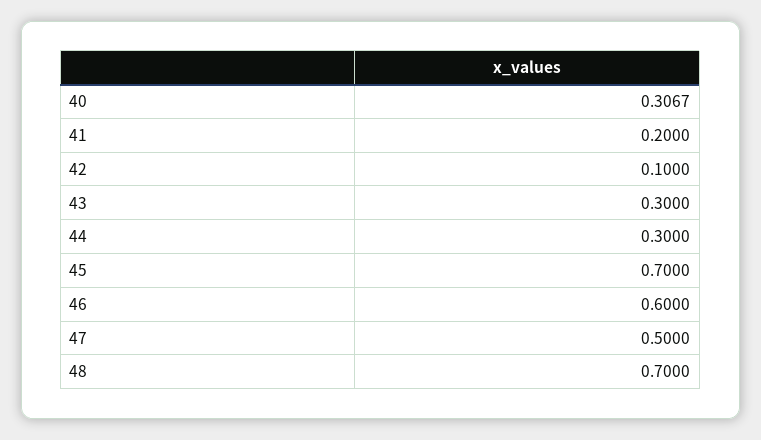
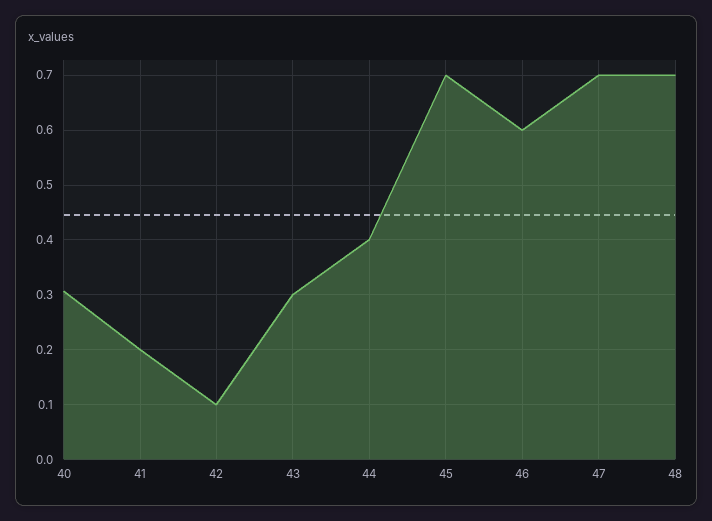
  {
    "40": 0.3067,
    "41": 0.2,
    "42": 0.1,
    "43": 0.3,
-   "44": 0.3,
+   "44": 0.4,
    "45": 0.7,
    "46": 0.6,
-   "47": 0.5,
+   "47": 0.7,
    "48": 0.7
  }

